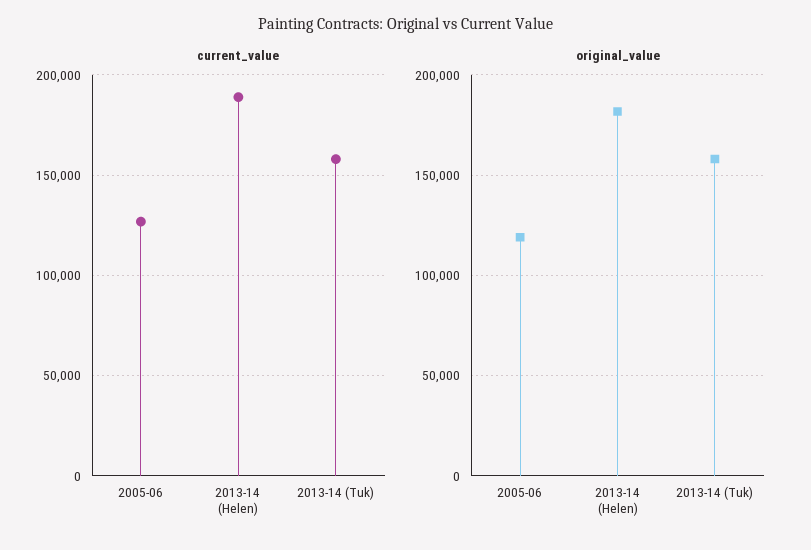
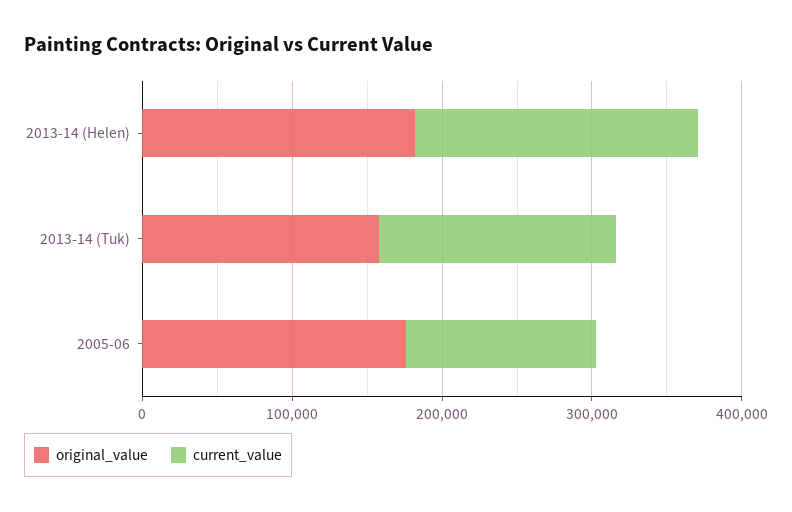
  {
    "current_value": {
      "2005-06": 125000,
      "2013-14 (Helen)": 190000,
      "2013-14 (Tuk)": 160000
    },
    "original_value": {
-     "2005-06": 120000,
+     "2005-06": 180000,
      "2013-14 (Helen)": 180000,
      "2013-14 (Tuk)": 160000
    }
  }

